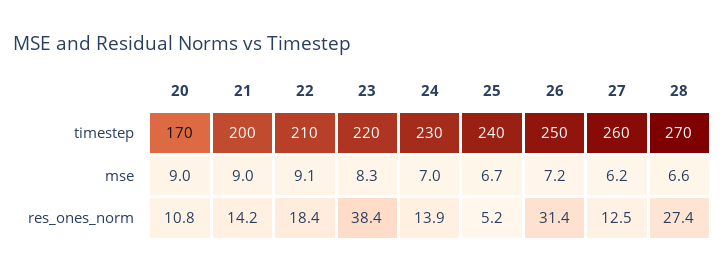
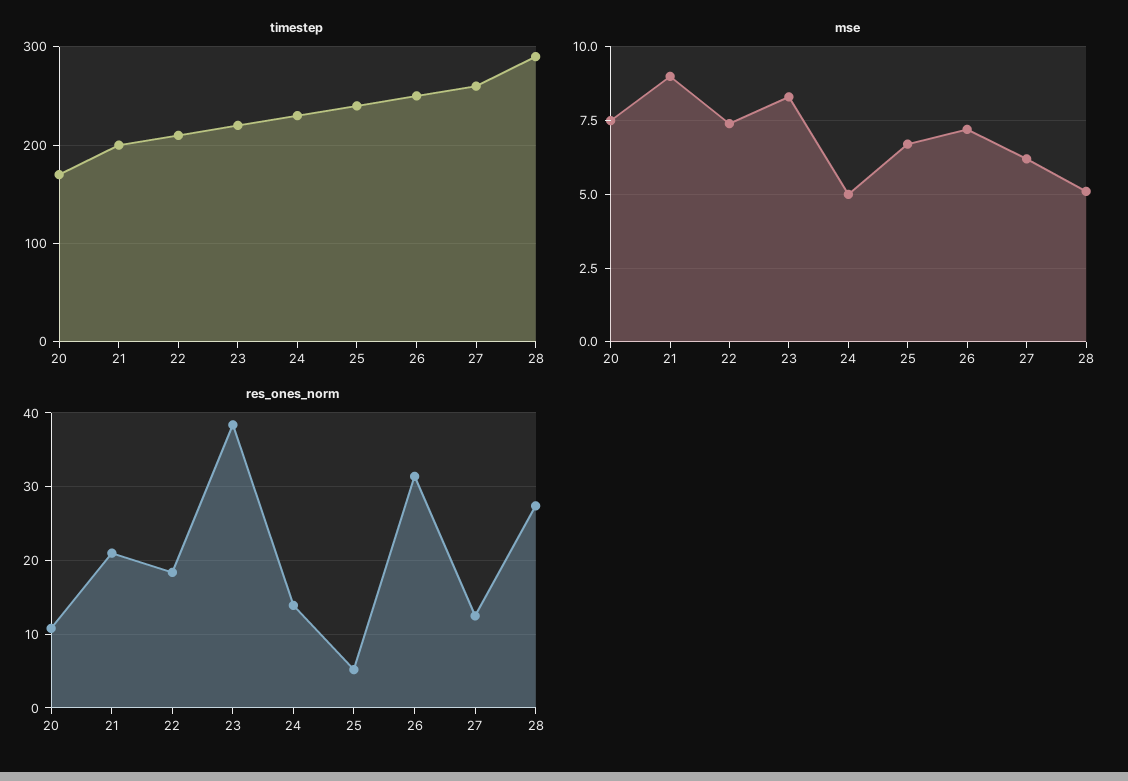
  {
    "timestep": {
      "20": 170,
      "21": 200,
      "22": 210,
      "23": 220,
      "24": 230,
      "25": 240,
      "26": 250,
      "27": 260,
-     "28": 270
+     "28": 290
    },
    "mse": {
-     "20": 9,
+     "20": 7.5,
      "21": 9,
-     "22": 9.1,
+     "22": 7.5,
      "23": 8.3,
-     "24": 7,
+     "24": 5,
      "25": 6.7,
      "26": 7.2,
      "27": 6.2,
-     "28": 6.6
+     "28": 5
    },
    "res_ones_norm": {
      "20": 10.8,
-     "21": 14.2,
+     "21": 21,
      "22": 18.4,
      "23": 38.4,
      "24": 13.9,
      "25": 5.2,
      "26": 31.4,
      "27": 12.5,
      "28": 27.4
    }
  }

